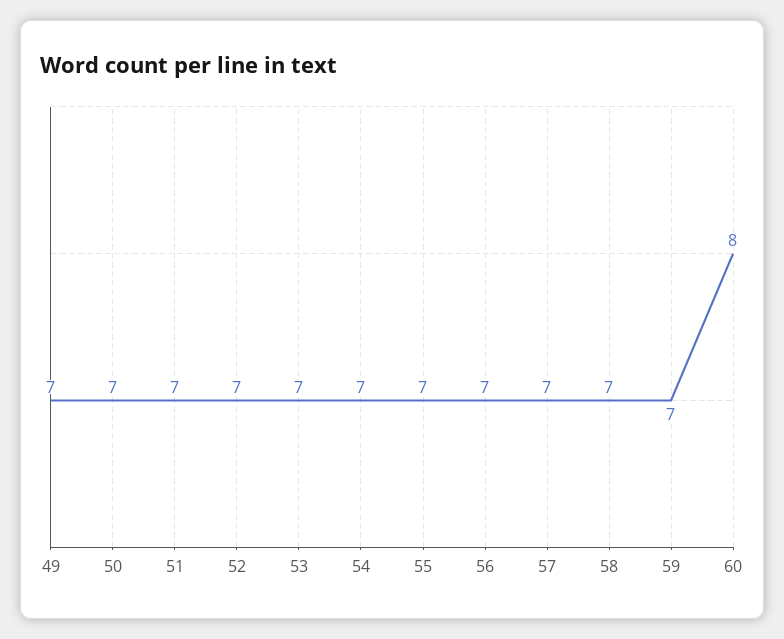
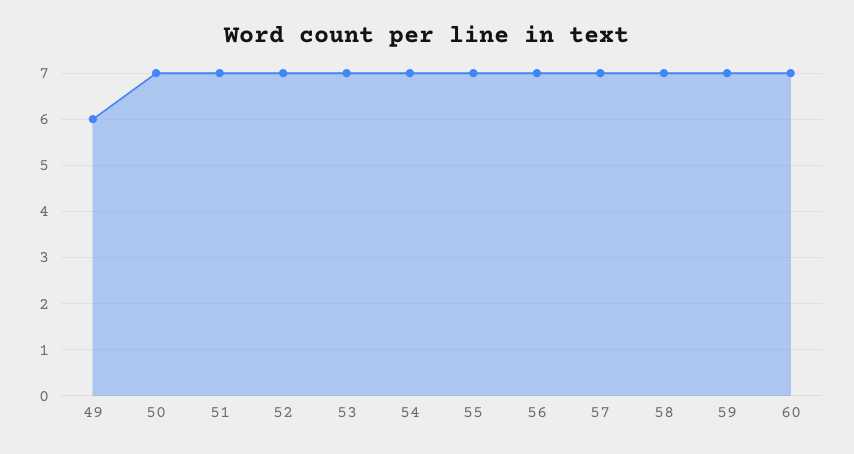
  {
-   "49": 7,
+   "49": 6,
    "50": 7,
    "51": 7,
    "52": 7,
    "53": 7,
    "54": 7,
    "55": 7,
    "56": 7,
    "57": 7,
    "58": 7,
    "59": 7,
-   "60": 8
+   "60": 7
  }

